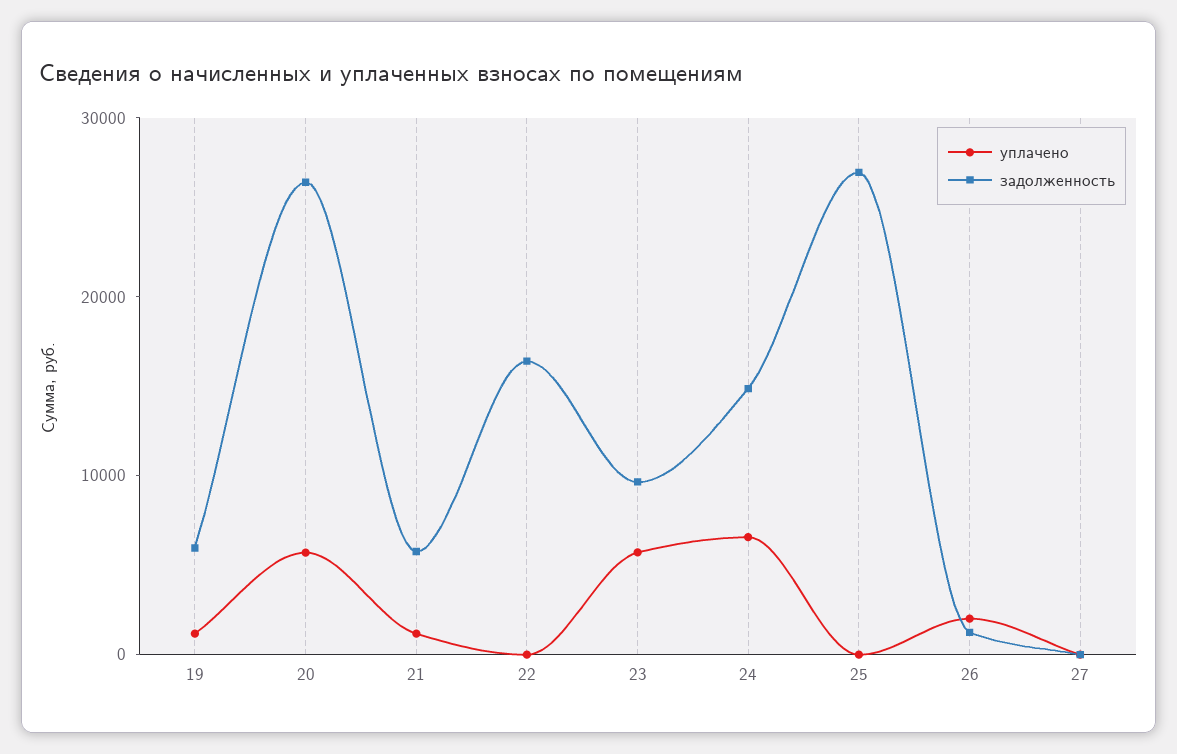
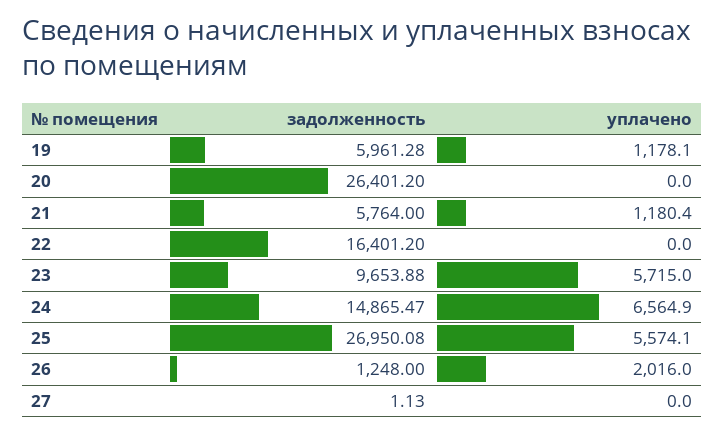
  {
    "уплачено": {
      "19": 1178.1,
-     "20": 6000,
+     "20": 0,
      "21": 1180.4,
      "22": 0,
      "23": 5715,
      "24": 6564.9,
-     "25": 0,
+     "25": 5574.1,
      "26": 2016,
      "27": 0
    },
    "задолженность": {
      "19": 5961.28,
      "20": 26401.2,
      "21": 5764,
      "22": 16401.2,
      "23": 9653.88,
      "24": 14865.47,
      "25": 26950.08,
      "26": 1248,
      "27": 1.13
    }
  }

